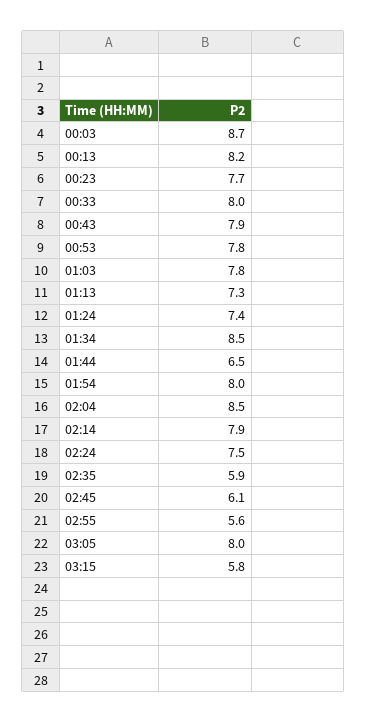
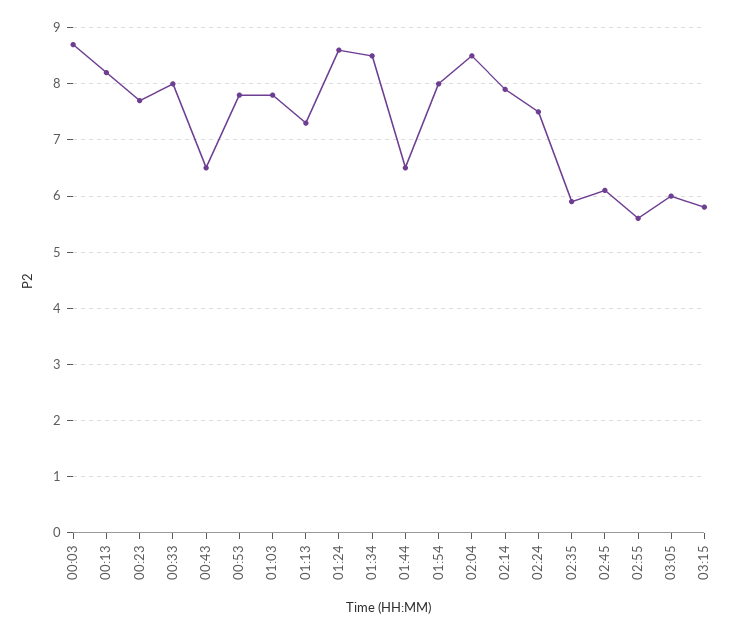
  {
    "00:03": 8.7,
    "00:13": 8.2,
    "00:23": 7.7,
    "00:33": 8,
-   "00:43": 7.9,
+   "00:43": 6.5,
    "00:53": 7.8,
    "01:03": 7.8,
    "01:13": 7.3,
-   "01:24": 7.4,
+   "01:24": 8.5,
    "01:34": 8.5,
    "01:44": 6.5,
    "01:54": 8,
    "02:04": 8.5,
    "02:14": 7.9,
    "02:24": 7.5,
    "02:35": 5.9,
    "02:45": 6.1,
    "02:55": 5.6,
-   "03:05": 8,
+   "03:05": 6,
    "03:15": 5.8
  }

